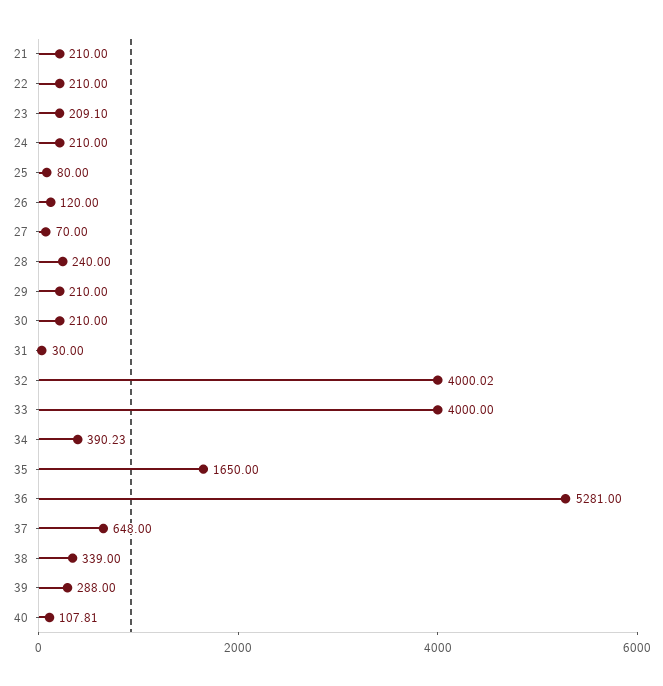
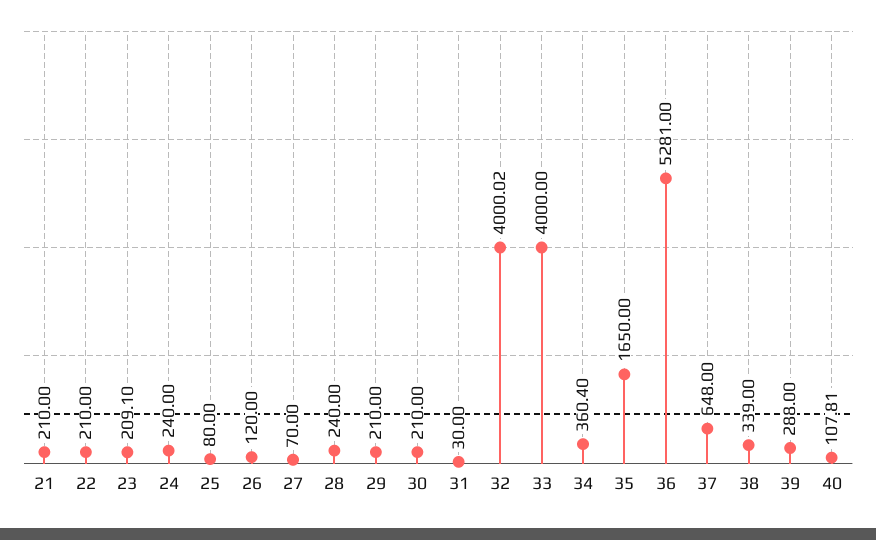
  {
    "21": 210,
    "22": 210,
    "23": 209.1,
-   "24": 210,
+   "24": 240,
    "25": 80,
    "26": 120,
    "27": 70,
    "28": 240,
    "29": 210,
    "30": 210,
    "31": 30,
    "32": 4000.02,
    "33": 4000,
-   "34": 390.23,
+   "34": 360.4,
    "35": 1650,
    "36": 5281,
    "37": 648,
    "38": 339,
    "39": 288,
    "40": 107.81
  }

